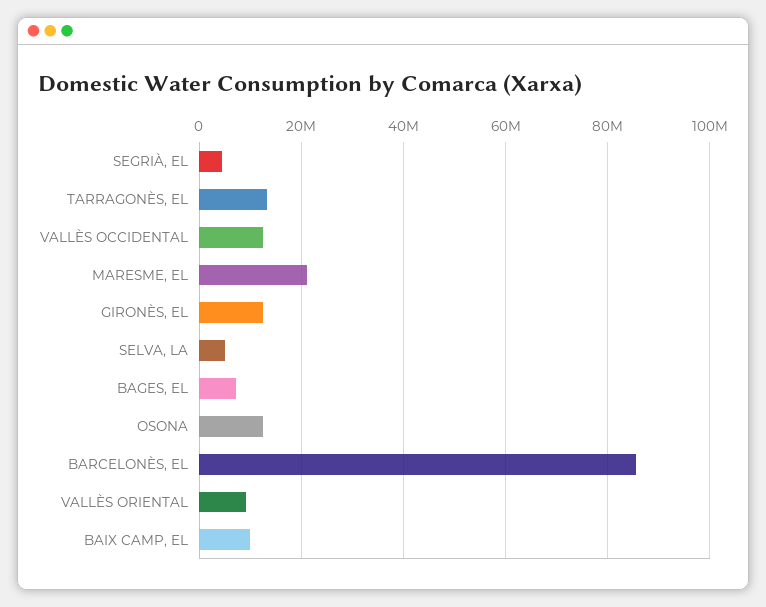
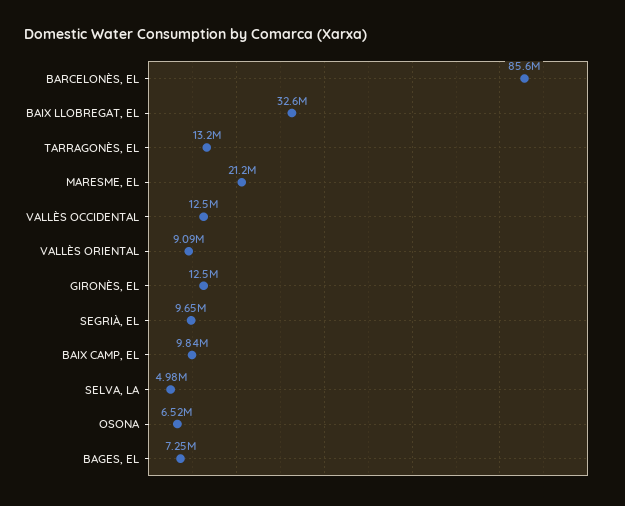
  {
-   "SEGRIÀ, EL": 4000000,
+   "SEGRIÀ, EL": 9650000,
    "TARRAGONÈS, EL": 13200000,
    "VALLÈS OCCIDENTAL": 12500000,
    "MARESME, EL": 21200000,
    "GIRONÈS, EL": 12500000,
    "SELVA, LA": 4980000,
    "BAGES, EL": 7250000,
-   "OSONA": 12000000,
+   "OSONA": 6520000,
    "BARCELONÈS, EL": 85600000,
    "VALLÈS ORIENTAL": 9090000,
-   "BAIX CAMP, EL": 9840000
+   "BAIX CAMP, EL": 9840000,
+   "BAIX LLOBREGAT, EL": 32600000
  }

